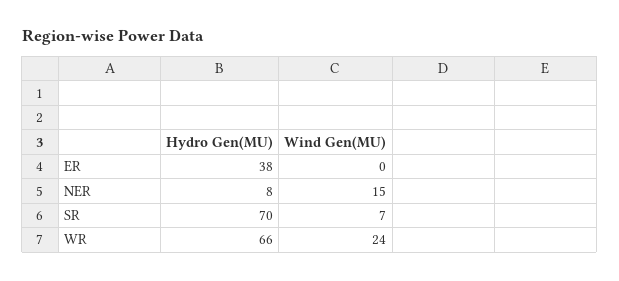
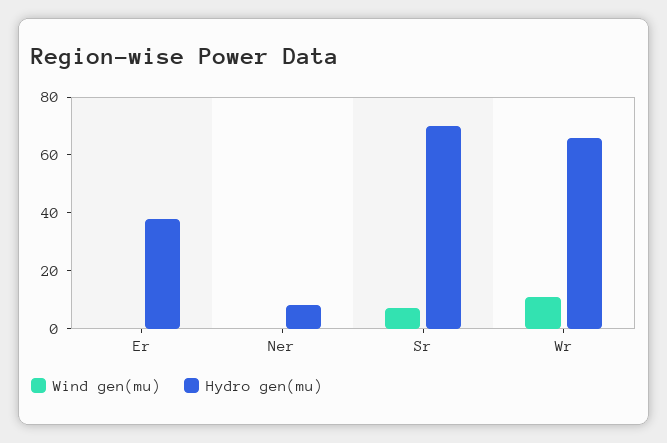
  {
    "Hydro Gen(MU)": {
      "ER": 38,
      "NER": 8,
      "SR": 70,
      "WR": 66
    },
    "Wind Gen(MU)": {
      "ER": 0,
-     "NER": 15,
+     "NER": 0,
      "SR": 7,
-     "WR": 24
+     "WR": 10
    }
  }

